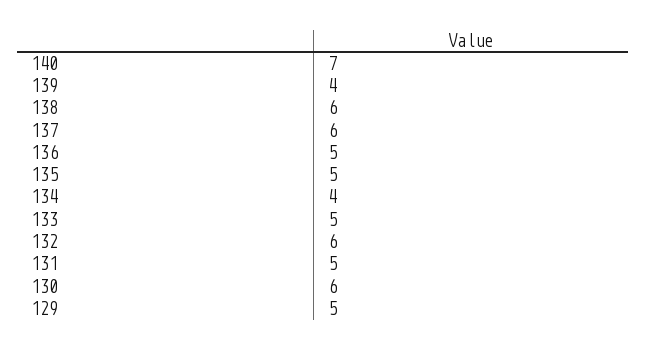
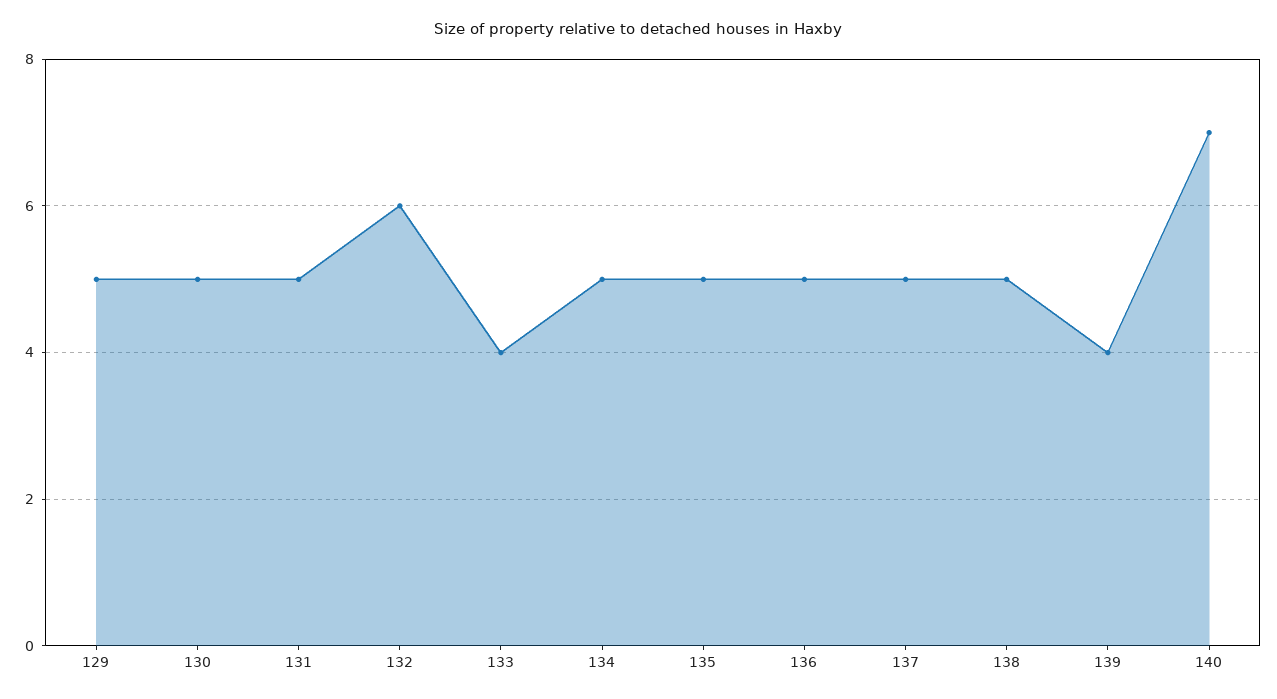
  {
    "140": 7,
    "139": 4,
-   "138": 6,
+   "138": 5,
-   "137": 6,
+   "137": 5,
    "136": 5,
    "135": 5,
-   "134": 4,
+   "134": 5,
-   "133": 5,
+   "133": 4,
    "132": 6,
    "131": 5,
-   "130": 6,
+   "130": 5,
    "129": 5
  }

